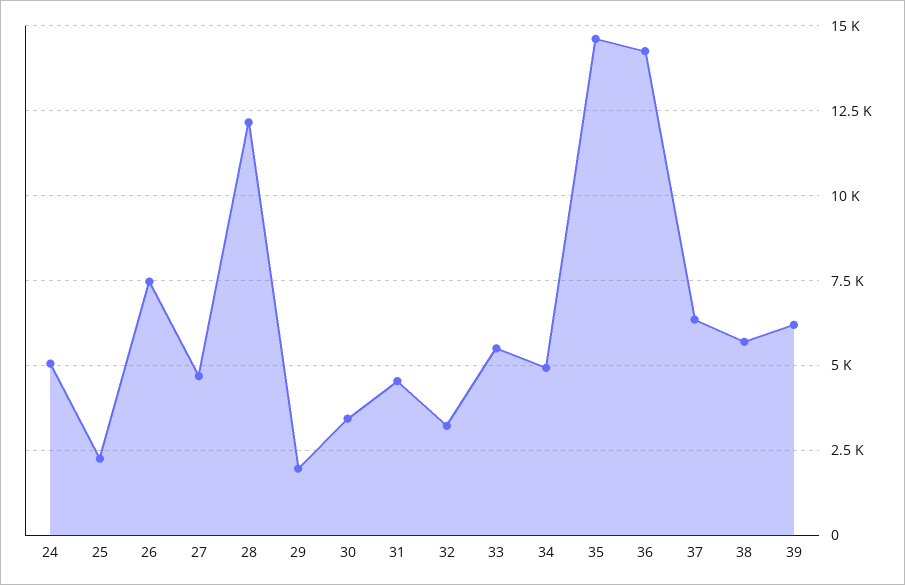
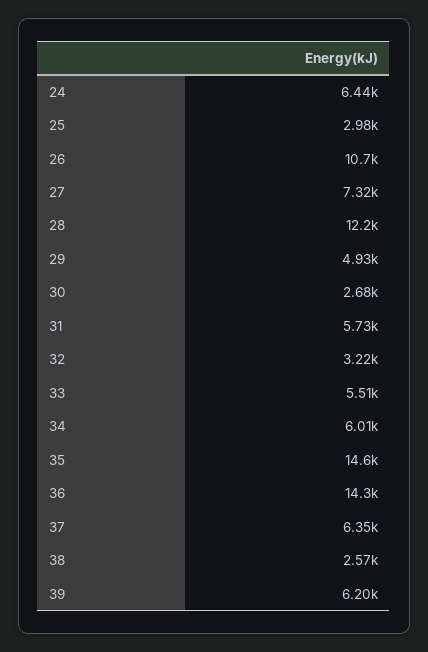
  {
-   "24": 5000,
+   "24": 6440,
-   "25": 2250,
+   "25": 2980,
-   "26": 7500,
+   "26": 10700,
-   "27": 4750,
+   "27": 7320,
    "28": 12200,
-   "29": 2000,
+   "29": 4930,
-   "30": 3500,
+   "30": 2680,
-   "31": 4500,
+   "31": 5730,
    "32": 3220,
    "33": 5510,
-   "34": 5000,
+   "34": 6010,
    "35": 14600,
    "36": 14300,
    "37": 6350,
-   "38": 5750,
+   "38": 2570,
    "39": 6200
  }

